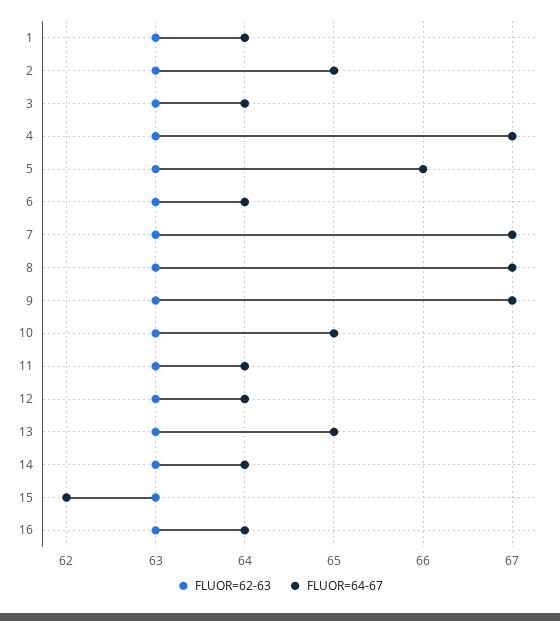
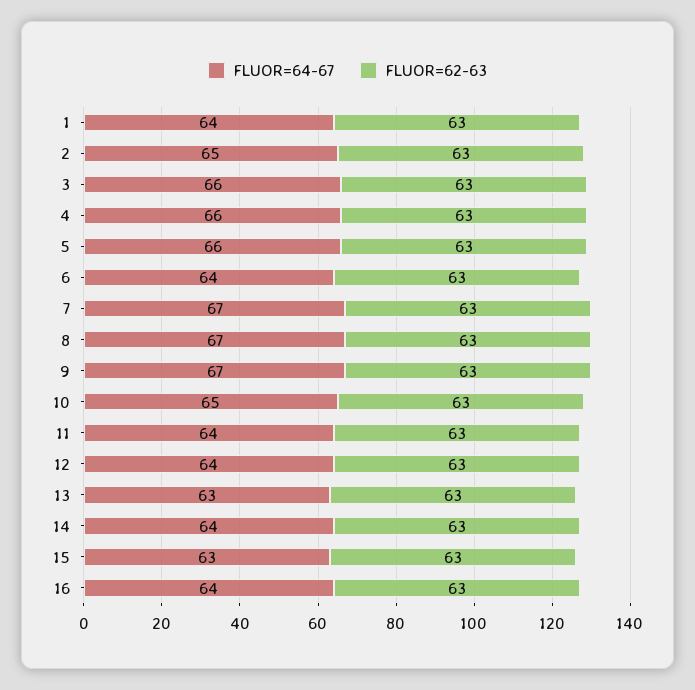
  {
    "FLUOR=62-63": {
      "1": 63,
      "2": 63,
      "3": 63,
      "4": 63,
      "5": 63,
      "6": 63,
      "7": 63,
      "8": 63,
      "9": 63,
      "10": 63,
      "11": 63,
      "12": 63,
      "13": 63,
      "14": 63,
      "15": 63,
      "16": 63
    },
    "FLUOR=64-67": {
      "1": 64,
      "2": 65,
-     "3": 64,
+     "3": 66,
-     "4": 67,
+     "4": 66,
      "5": 66,
      "6": 64,
      "7": 67,
      "8": 67,
      "9": 67,
      "10": 65,
      "11": 64,
      "12": 64,
-     "13": 65,
+     "13": 63,
      "14": 64,
-     "15": 62,
+     "15": 63,
      "16": 64
    }
  }

